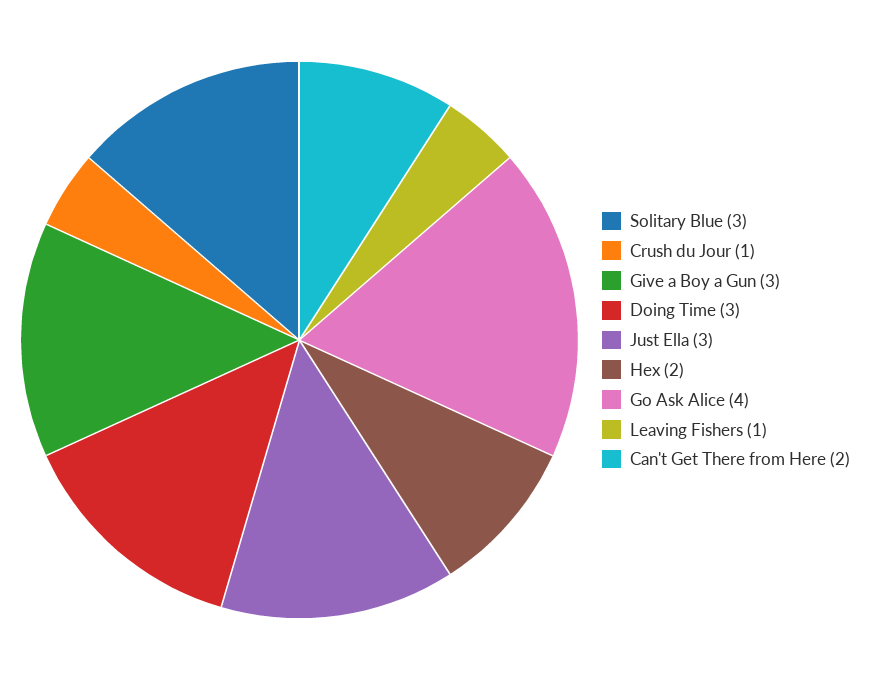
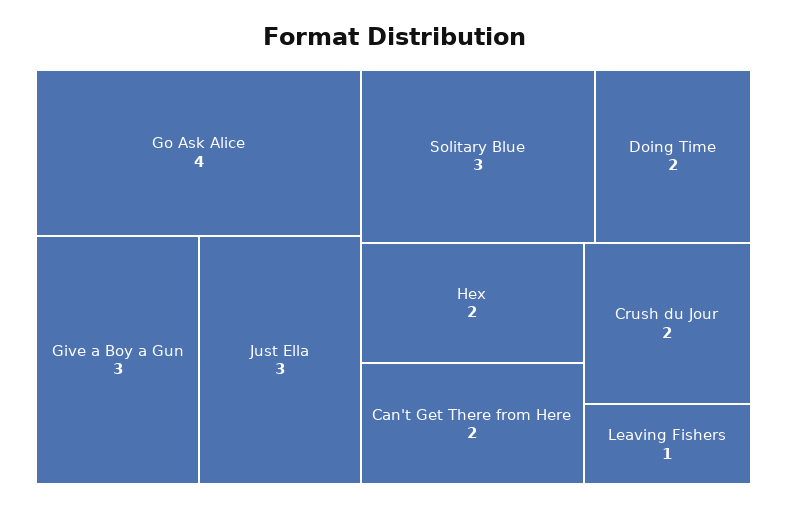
  {
    "Solitary Blue": 3,
-   "Crush du Jour": 1,
+   "Crush du Jour": 2,
    "Give a Boy a Gun": 3,
-   "Doing Time": 3,
+   "Doing Time": 2,
    "Just Ella": 3,
    "Hex": 2,
    "Go Ask Alice": 4,
    "Leaving Fishers": 1,
    "Can't Get There from Here": 2
  }

